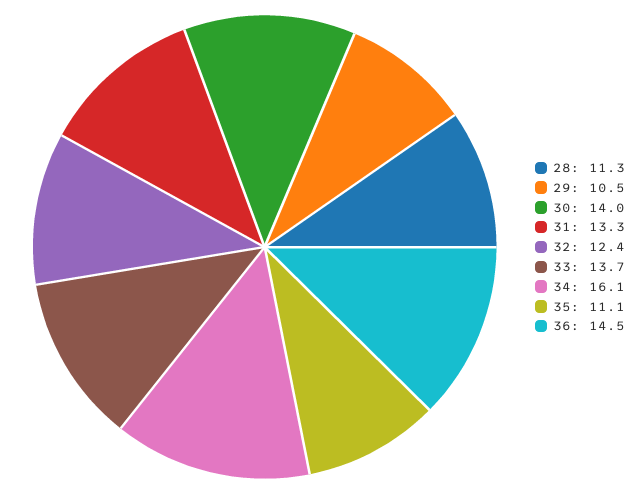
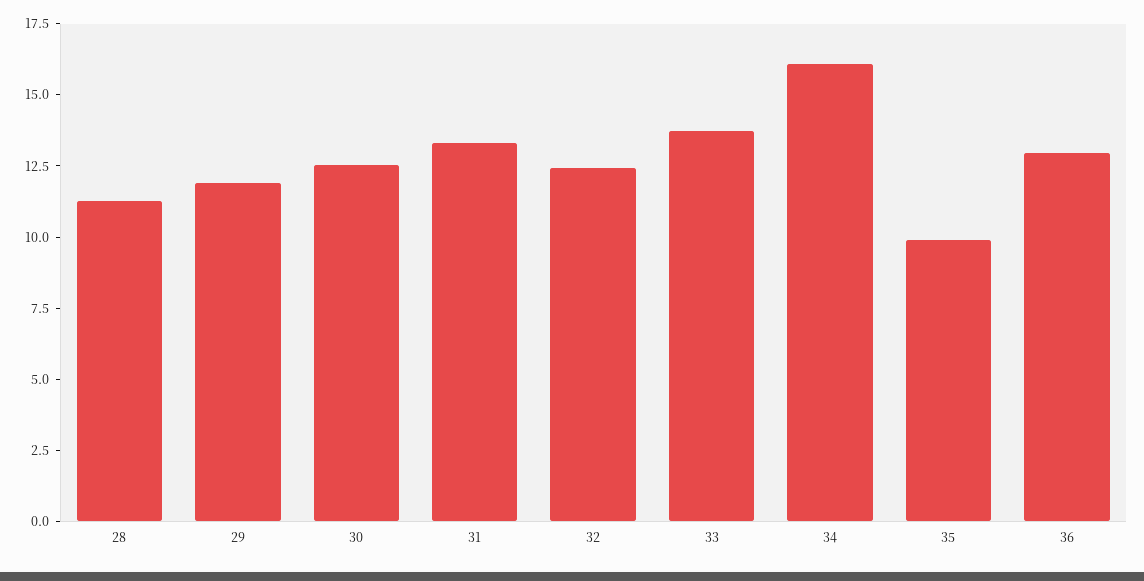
  {
    "28": 11.3,
-   "29": 10.5,
+   "29": 12,
-   "30": 14,
+   "30": 12.5,
    "31": 13.3,
    "32": 12.4,
    "33": 13.7,
    "34": 16.1,
-   "35": 11.1,
+   "35": 10,
-   "36": 14.5
+   "36": 13
  }

